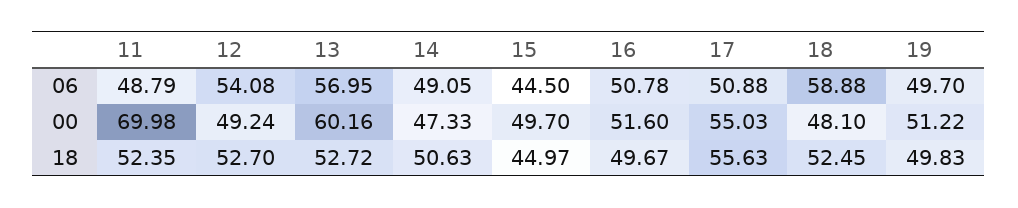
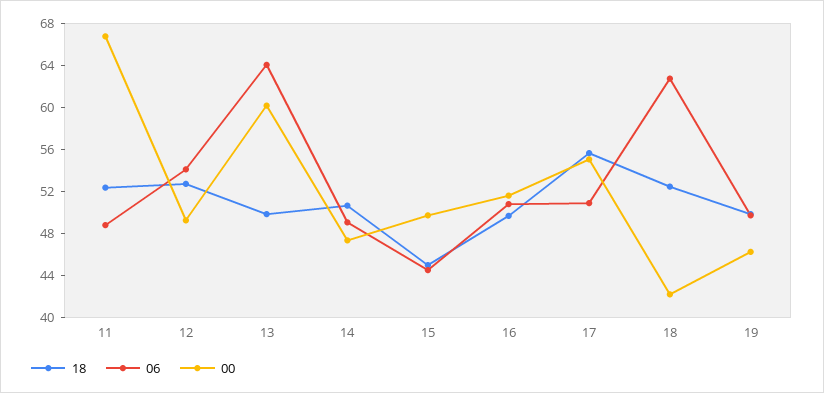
  {
    "06": {
      "11": 48.79,
      "12": 54.08,
-     "13": 56.95,
+     "13": 64,
      "14": 49.05,
      "15": 44.5,
      "16": 50.78,
      "17": 50.88,
-     "18": 58.88,
+     "18": 63,
      "19": 49.7
    },
    "00": {
-     "11": 69.98,
+     "11": 67,
      "12": 49.24,
      "13": 60.16,
      "14": 47.33,
      "15": 49.7,
      "16": 51.6,
      "17": 55.03,
-     "18": 48.1,
+     "18": 42,
-     "19": 51.22
+     "19": 46
    },
    "18": {
      "11": 52.35,
      "12": 52.7,
-     "13": 52.72,
+     "13": 50,
      "14": 50.63,
      "15": 44.97,
      "16": 49.67,
      "17": 55.63,
      "18": 52.45,
      "19": 49.83
    }
  }

